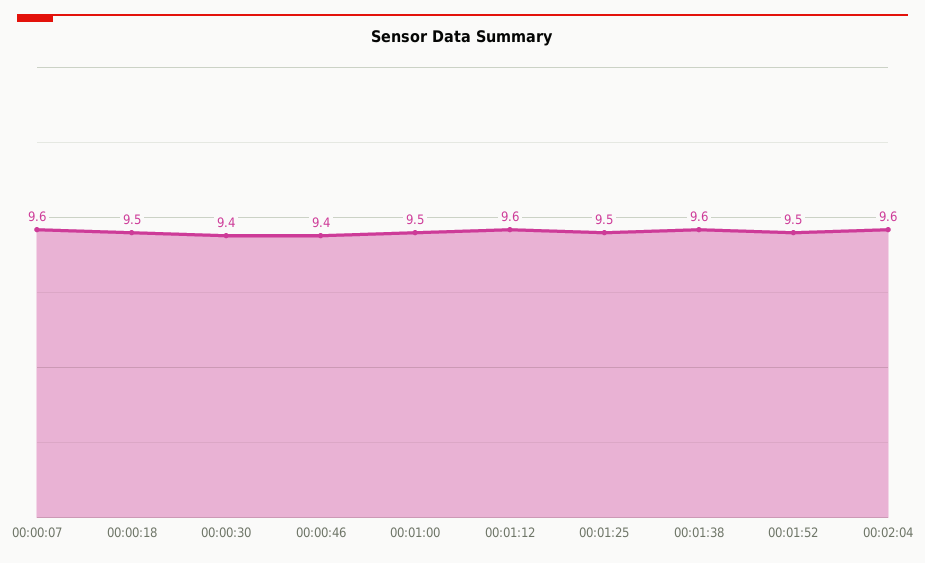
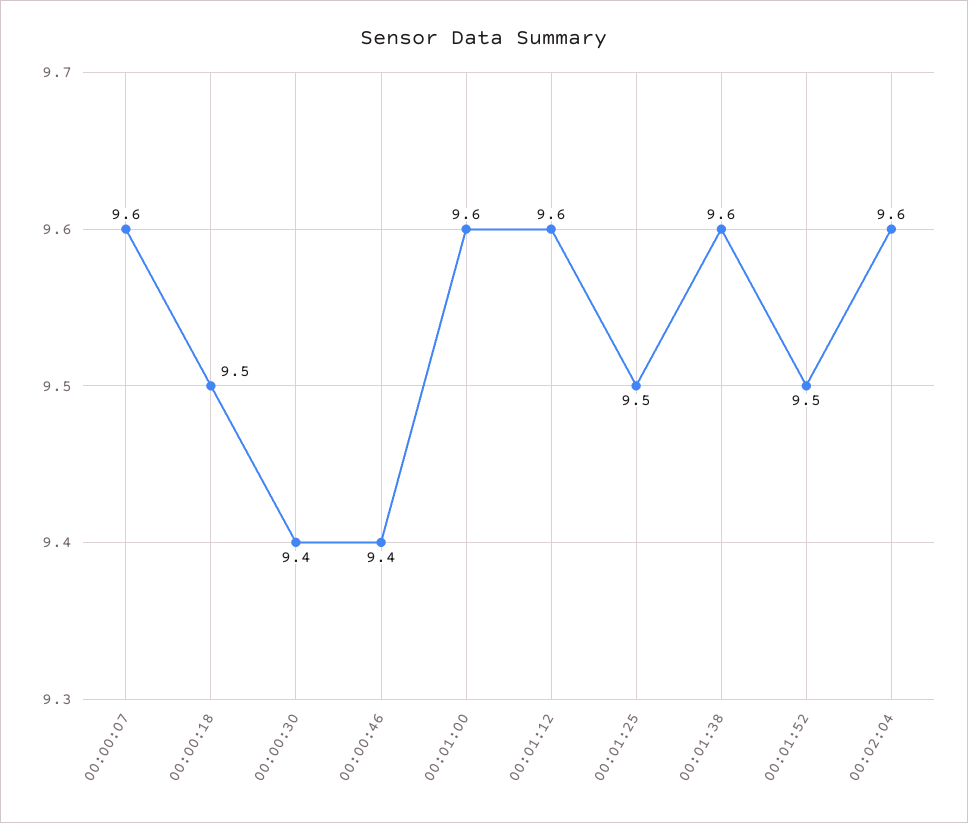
  {
    "00:00:07": 9.6,
    "00:00:18": 9.5,
    "00:00:30": 9.4,
    "00:00:46": 9.4,
-   "00:01:00": 9.5,
+   "00:01:00": 9.6,
    "00:01:12": 9.6,
    "00:01:25": 9.5,
    "00:01:38": 9.6,
    "00:01:52": 9.5,
    "00:02:04": 9.6
  }

